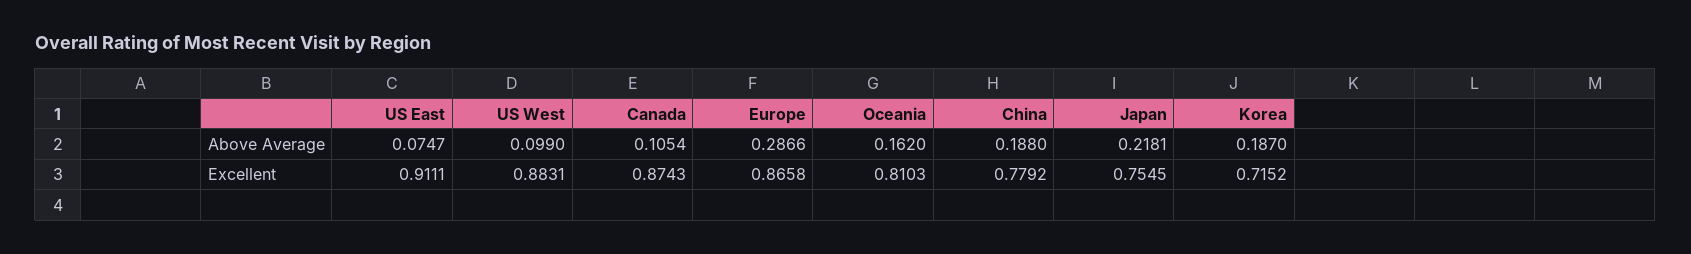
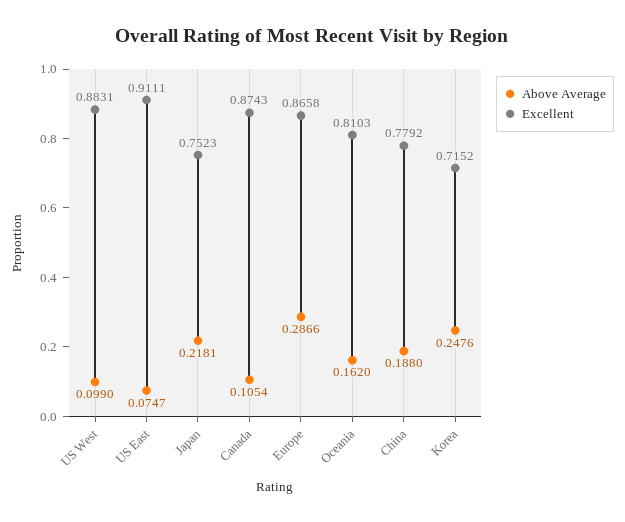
  {
    "Above Average": {
      "US East": 0.0747,
      "US West": 0.099,
      "Canada": 0.1054,
      "Europe": 0.2866,
      "Oceania": 0.162,
      "China": 0.188,
      "Japan": 0.2181,
-     "Korea": 0.187
+     "Korea": 0.2476
    },
    "Excellent": {
      "US East": 0.9111,
      "US West": 0.8831,
      "Canada": 0.8743,
      "Europe": 0.8658,
      "Oceania": 0.8103,
      "China": 0.7792,
-     "Japan": 0.7545,
+     "Japan": 0.7523,
      "Korea": 0.7152
    }
  }

